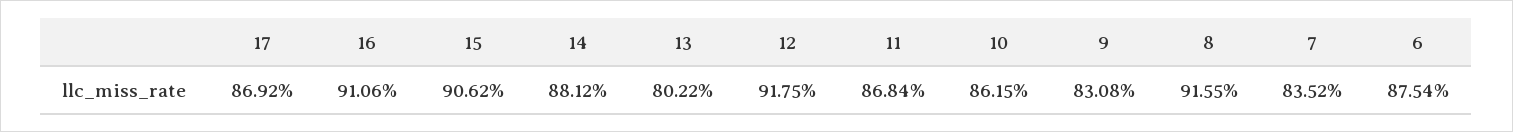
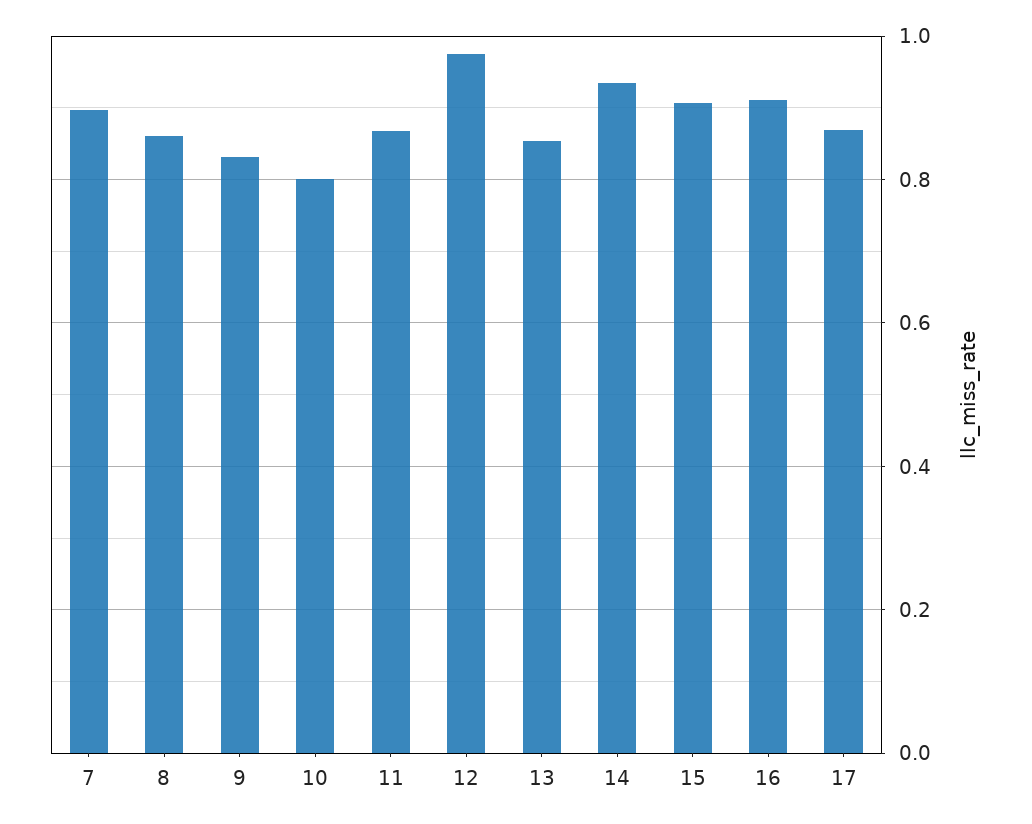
  {
    "17": 0.8692,
    "16": 0.9106,
    "15": 0.9062,
-   "14": 0.8812,
+   "14": 0.94,
-   "13": 0.8022,
+   "13": 0.86,
-   "12": 0.9175,
+   "12": 0.98,
    "11": 0.8684,
-   "10": 0.8615,
+   "10": 0.8,
    "9": 0.8308,
-   "8": 0.9155,
+   "8": 0.86,
-   "7": 0.8352,
+   "7": 0.9
-   "6": 0.8754
  }

